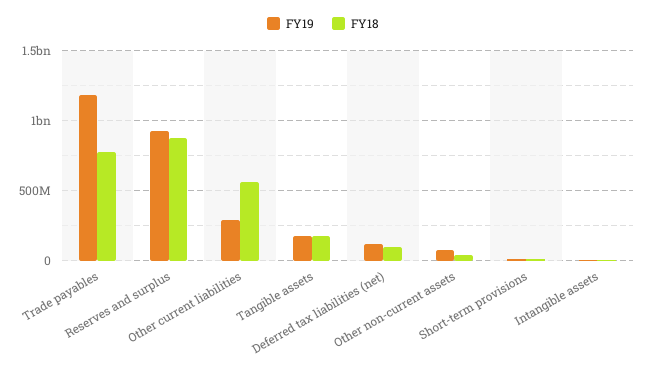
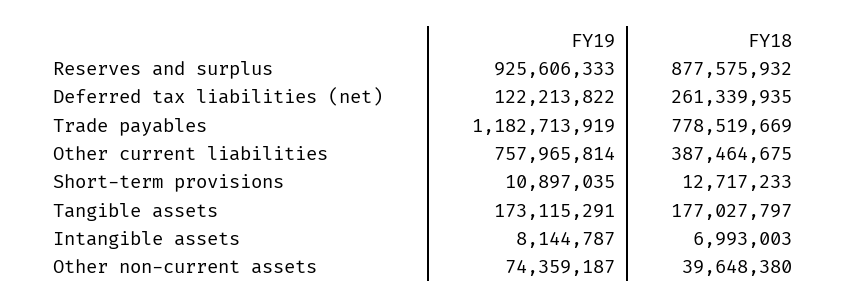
  {
    "FY19": {
      "Trade payables": 1182713919,
      "Reserves and surplus": 925606333,
-     "Other current liabilities": 300000000,
+     "Other current liabilities": 757965814,
      "Tangible assets": 173115291,
      "Deferred tax liabilities (net)": 122213822,
      "Other non-current assets": 74359187,
      "Short-term provisions": 10897035,
      "Intangible assets": 8144787
    },
    "FY18": {
      "Trade payables": 778519669,
      "Reserves and surplus": 877575932,
-     "Other current liabilities": 550000000,
+     "Other current liabilities": 387464675,
      "Tangible assets": 177027797,
-     "Deferred tax liabilities (net)": 100000000,
+     "Deferred tax liabilities (net)": 261339935,
      "Other non-current assets": 39648380,
      "Short-term provisions": 12717233,
      "Intangible assets": 6993003
    }
  }

